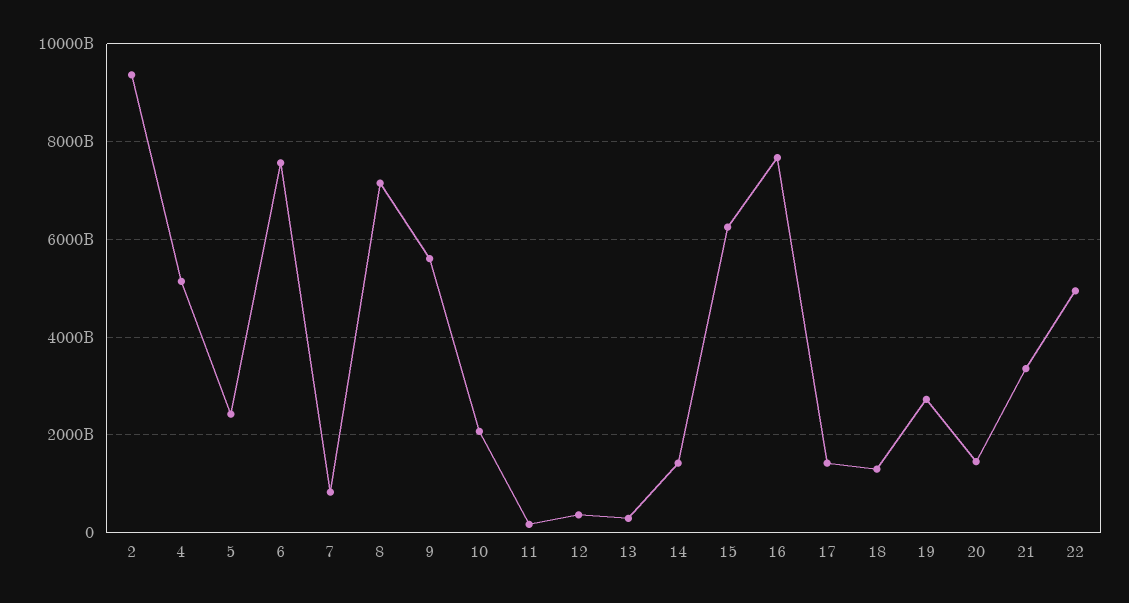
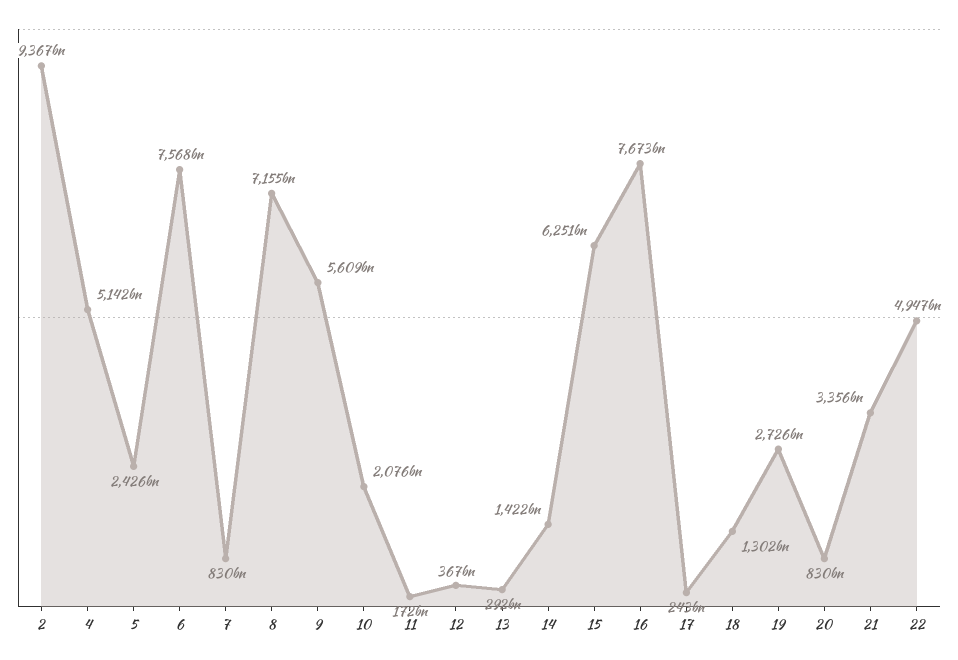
  {
    "2": 9367000000000,
    "4": 5142000000000,
    "5": 2426000000000,
    "6": 7568000000000,
    "7": 830000000000,
    "8": 7155000000000,
    "9": 5609000000000,
    "10": 2076000000000,
    "11": 172000000000,
    "12": 367000000000,
    "13": 292000000000,
    "14": 1422000000000,
    "15": 6251000000000,
    "16": 7673000000000,
-   "17": 1400000000000,
+   "17": 243000000000,
    "18": 1302000000000,
    "19": 2726000000000,
-   "20": 1400000000000,
+   "20": 830000000000,
    "21": 3356000000000,
    "22": 4947000000000
  }

